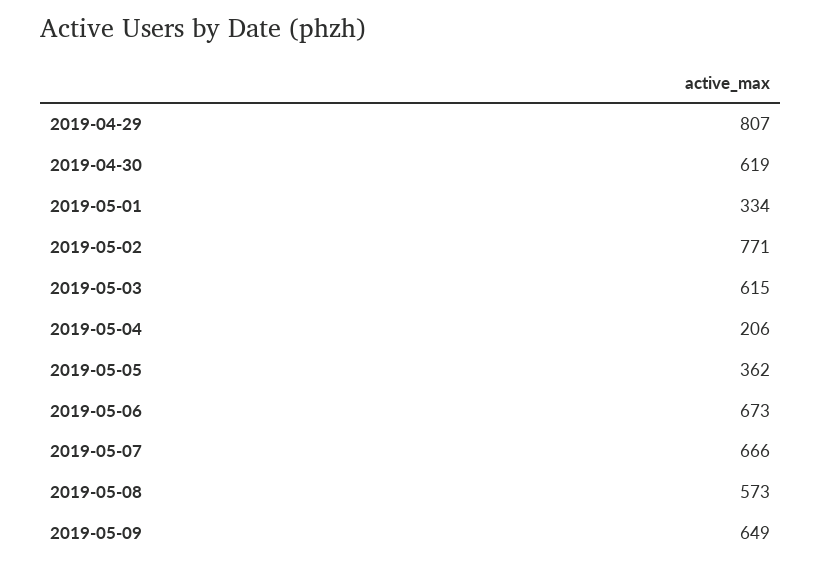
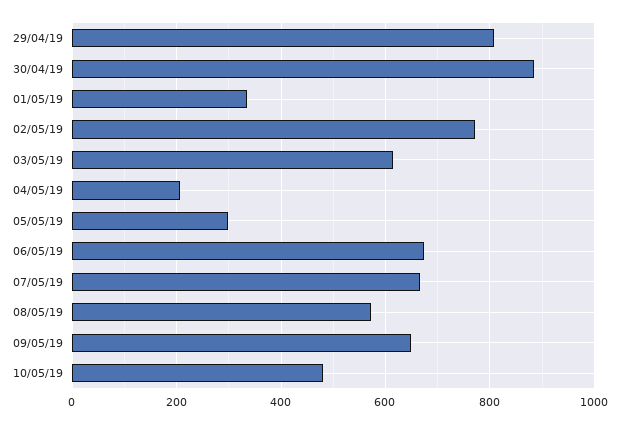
  {
    "2019-04-29": 807,
-   "2019-04-30": 619,
+   "2019-04-30": 880,
    "2019-05-01": 334,
    "2019-05-02": 771,
    "2019-05-03": 615,
    "2019-05-04": 206,
-   "2019-05-05": 362,
+   "2019-05-05": 300,
    "2019-05-06": 673,
    "2019-05-07": 666,
    "2019-05-08": 573,
-   "2019-05-09": 649
+   "2019-05-09": 649,
+   "10/05/19": 480
  }

